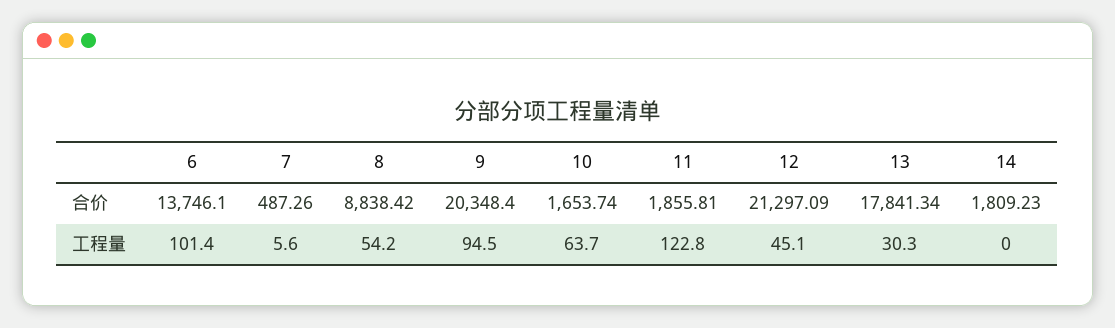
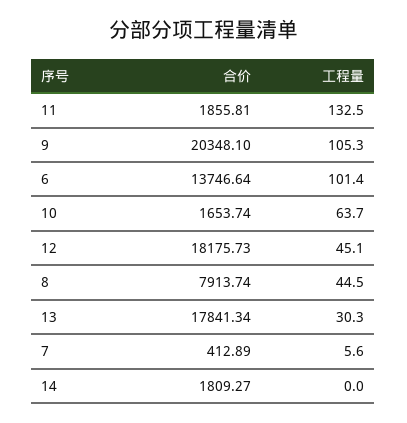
  {
    "6": {
-     "合价": 13746.1,
+     "合价": 13746.64,
      "工程量": 101.4
    },
    "7": {
-     "合价": 487.26,
+     "合价": 412.89,
      "工程量": 5.6
    },
    "8": {
-     "合价": 8838.42,
+     "合价": 7913.74,
-     "工程量": 54.2
+     "工程量": 44.5
    },
    "9": {
-     "合价": 20348.4,
+     "合价": 20348.1,
-     "工程量": 94.5
+     "工程量": 105.3
    },
    "10": {
      "合价": 1653.74,
      "工程量": 63.7
    },
    "11": {
      "合价": 1855.81,
-     "工程量": 122.8
+     "工程量": 132.5
    },
    "12": {
-     "合价": 21297.09,
+     "合价": 18175.73,
      "工程量": 45.1
    },
    "13": {
      "合价": 17841.34,
      "工程量": 30.3
    },
    "14": {
-     "合价": 1809.23,
+     "合价": 1809.27,
      "工程量": 0
    }
  }

